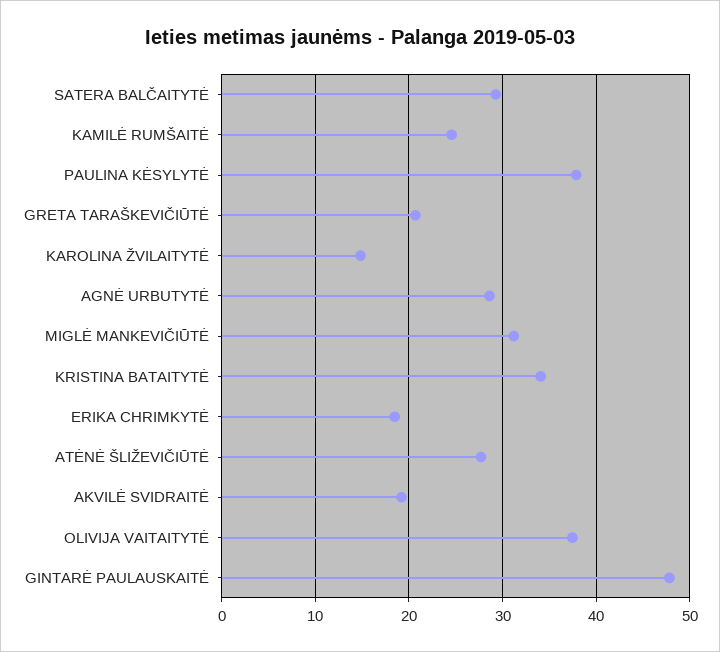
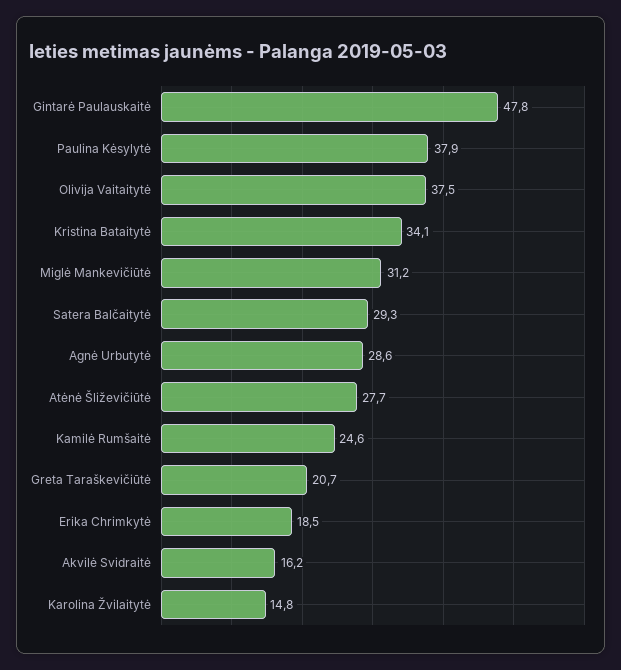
  {
    "SATERA BALČAITYTĖ": 29.3,
    "KAMILĖ RUMŠAITĖ": 24.6,
    "PAULINA KĖSYLYTĖ": 37.9,
    "GRETA TARAŠKEVIČIŪTĖ": 20.7,
    "KAROLINA ŽVILAITYTĖ": 14.8,
    "AGNĖ URBUTYTĖ": 28.6,
    "MIGLĖ MANKEVIČIŪTĖ": 31.2,
    "KRISTINA BATAITYTĖ": 34.1,
    "ERIKA CHRIMKYTĖ": 18.5,
    "ATĖNĖ ŠLIŽEVIČIŪTĖ": 27.7,
-   "AKVILĖ SVIDRAITĖ": 19,
+   "AKVILĖ SVIDRAITĖ": 16.2,
    "OLIVIJA VAITAITYTĖ": 37.5,
    "GINTARĖ PAULAUSKAITĖ": 47.8
  }

